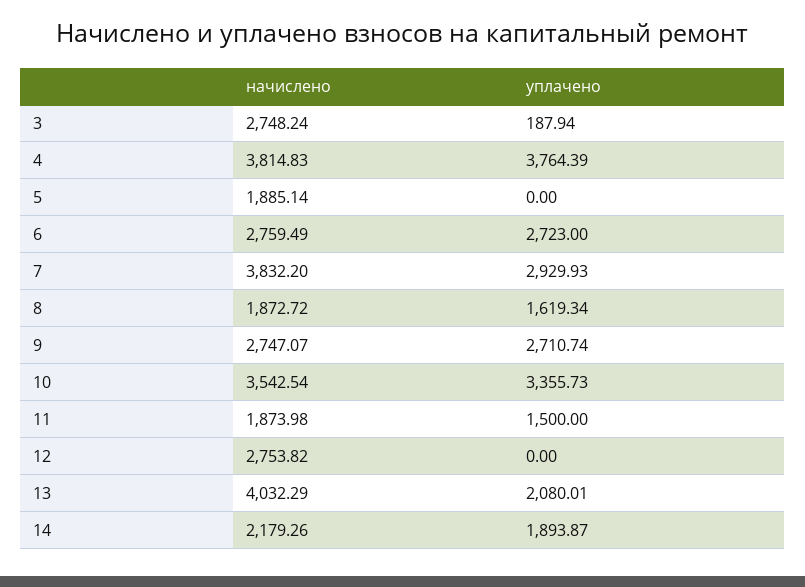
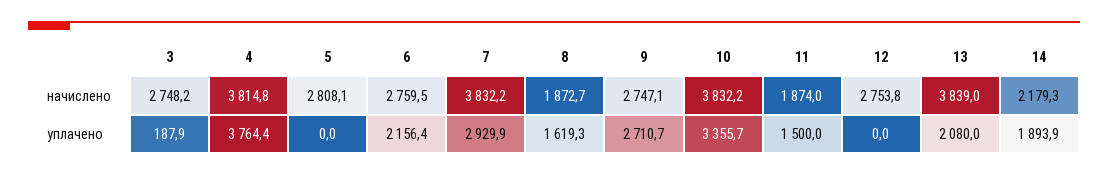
  {
    "начислено": {
      "3": 2748.24,
      "4": 3814.83,
-     "5": 1885.14,
+     "5": 2808.1,
      "6": 2759.49,
      "7": 3832.2,
      "8": 1872.72,
      "9": 2747.07,
-     "10": 3542.54,
+     "10": 3832.2,
      "11": 1873.98,
      "12": 2753.82,
-     "13": 4032.29,
+     "13": 3839,
      "14": 2179.26
    },
    "уплачено": {
      "3": 187.94,
      "4": 3764.39,
      "5": 0,
-     "6": 2723,
+     "6": 2156.4,
      "7": 2929.93,
      "8": 1619.34,
      "9": 2710.74,
      "10": 3355.73,
      "11": 1500,
      "12": 0,
      "13": 2080.01,
      "14": 1893.87
    }
  }

